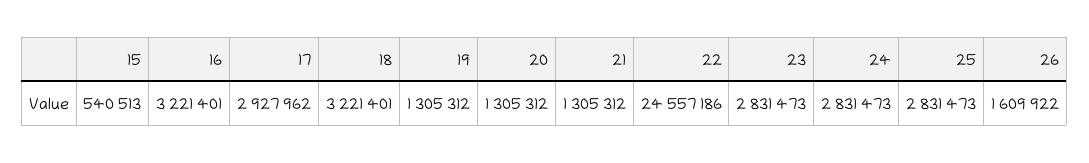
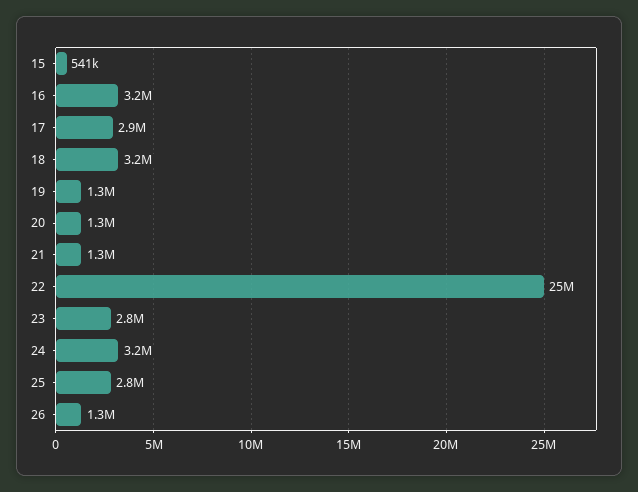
  {
    "15": 540513,
    "16": 3221401,
    "17": 2927962,
    "18": 3221401,
    "19": 1305312,
    "20": 1305312,
    "21": 1305312,
    "22": 24557186,
    "23": 2831473,
-   "24": 2831473,
+   "24": 3200000,
    "25": 2831473,
-   "26": 1609922
+   "26": 1300000
  }

